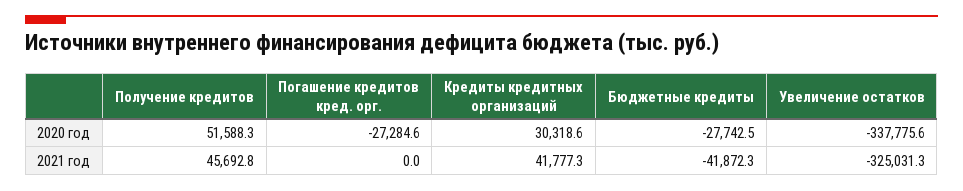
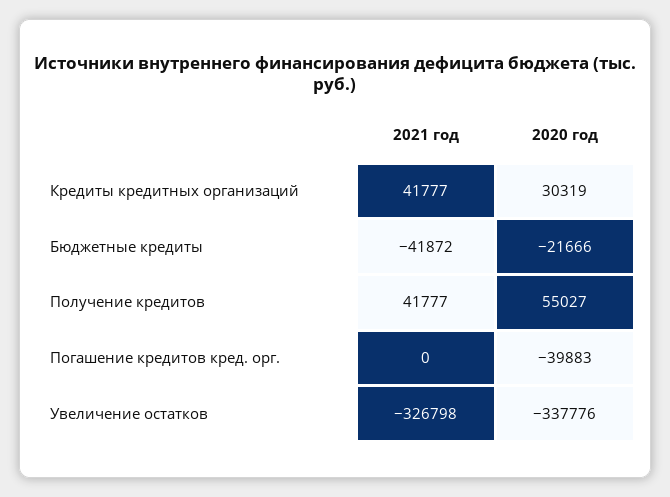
  {
    "Получение кредитов": {
-     "2020 год": 51588.3,
+     "2020 год": 55027,
-     "2021 год": 45692.8
+     "2021 год": 41777
    },
    "Погашение кредитов кред. орг.": {
-     "2020 год": -27284.6,
+     "2020 год": -39883,
      "2021 год": 0
    },
    "Кредиты кредитных организаций": {
      "2020 год": 30318.6,
      "2021 год": 41777.3
    },
    "Бюджетные кредиты": {
-     "2020 год": -27742.5,
+     "2020 год": -21666,
      "2021 год": -41872.3
    },
    "Увеличение остатков": {
      "2020 год": -337775.6,
-     "2021 год": -325031.3
+     "2021 год": -326798
    }
  }

